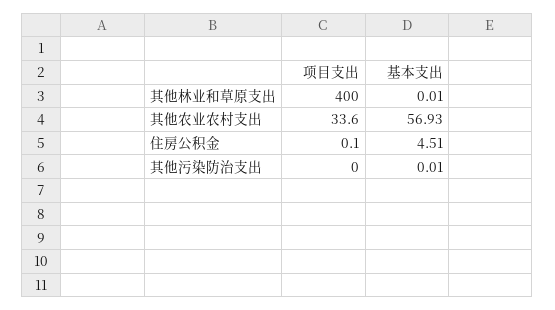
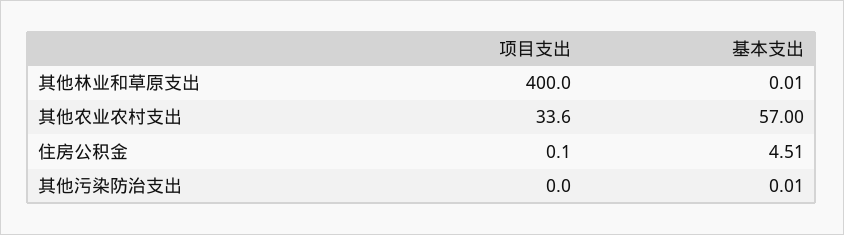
  {
    "项目支出": {
      "其他林业和草原支出": 400,
      "其他农业农村支出": 33.6,
      "住房公积金": 0.1,
      "其他污染防治支出": 0
    },
    "基本支出": {
      "其他林业和草原支出": 0.01,
-     "其他农业农村支出": 56.93,
+     "其他农业农村支出": 57,
      "住房公积金": 4.51,
      "其他污染防治支出": 0.01
    }
  }

